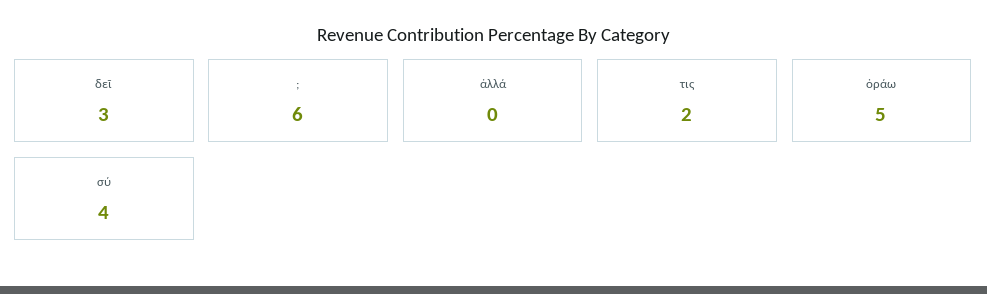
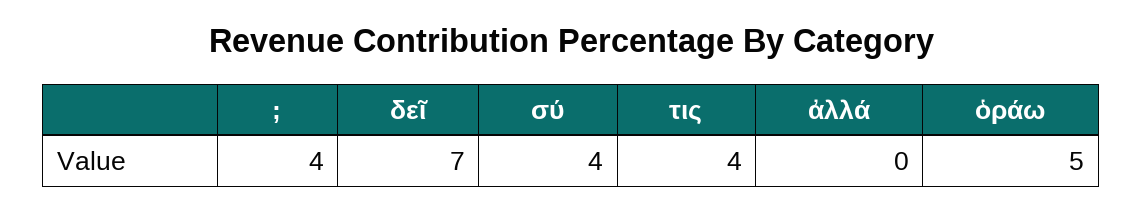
  {
-   "δεῖ": 3,
+   "δεῖ": 7,
-   ";": 6,
+   ";": 4,
    "ἀλλά": 0,
-   "τις": 2,
+   "τις": 4,
    "ὁράω": 5,
    "σύ": 4
  }

